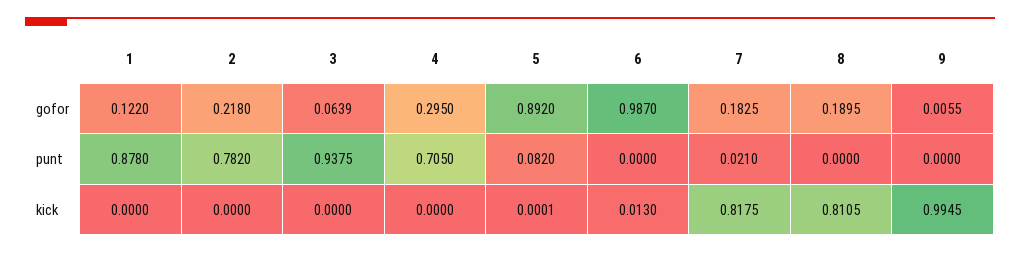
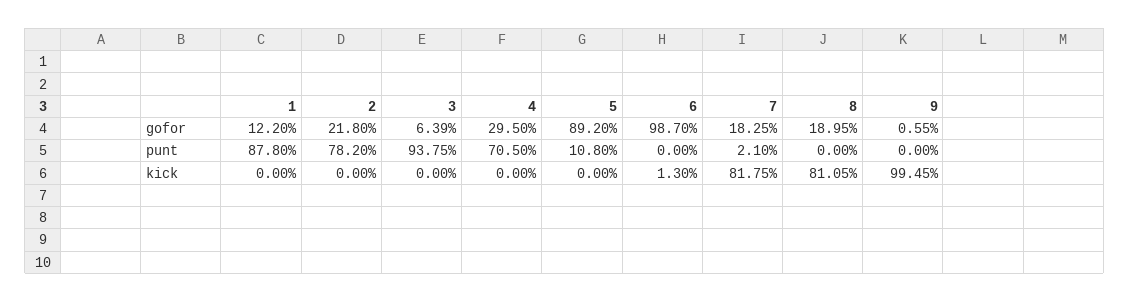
  {
    "1": {
      "gofor": 0.122,
      "punt": 0.878,
      "kick": 0
    },
    "2": {
      "gofor": 0.218,
      "punt": 0.782,
      "kick": 0
    },
    "3": {
      "gofor": 0.0639,
      "punt": 0.9375,
      "kick": 0
    },
    "4": {
      "gofor": 0.295,
      "punt": 0.705,
      "kick": 0
    },
    "5": {
      "gofor": 0.892,
-     "punt": 0.082,
+     "punt": 0.108,
-     "kick": 0.0001
+     "kick": 0
    },
    "6": {
      "gofor": 0.987,
      "punt": 0,
      "kick": 0.013
    },
    "7": {
      "gofor": 0.1825,
      "punt": 0.021,
      "kick": 0.8175
    },
    "8": {
      "gofor": 0.1895,
      "punt": 0,
      "kick": 0.8105
    },
    "9": {
      "gofor": 0.0055,
      "punt": 0,
      "kick": 0.9945
    }
  }

